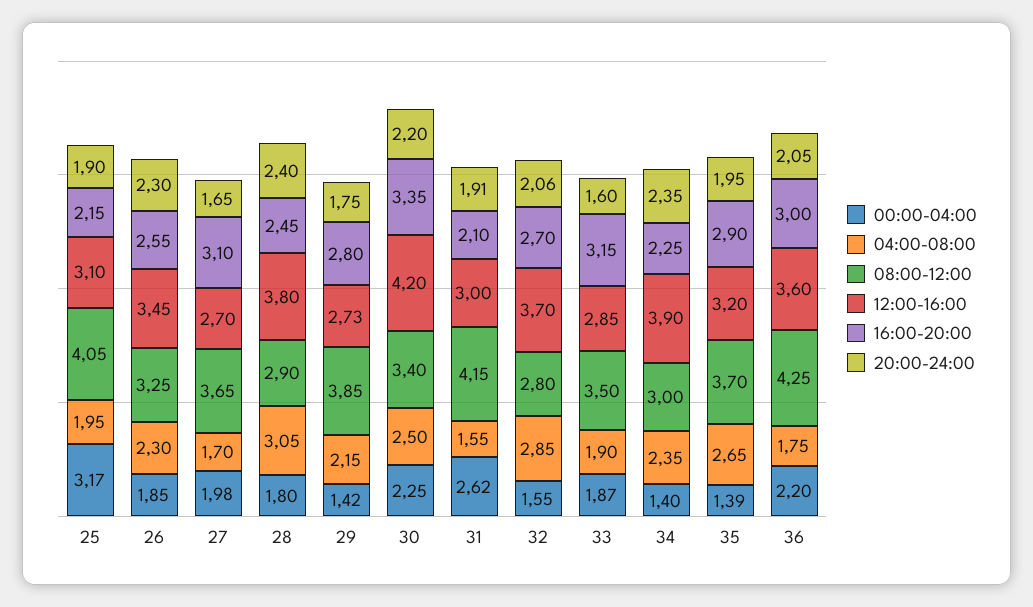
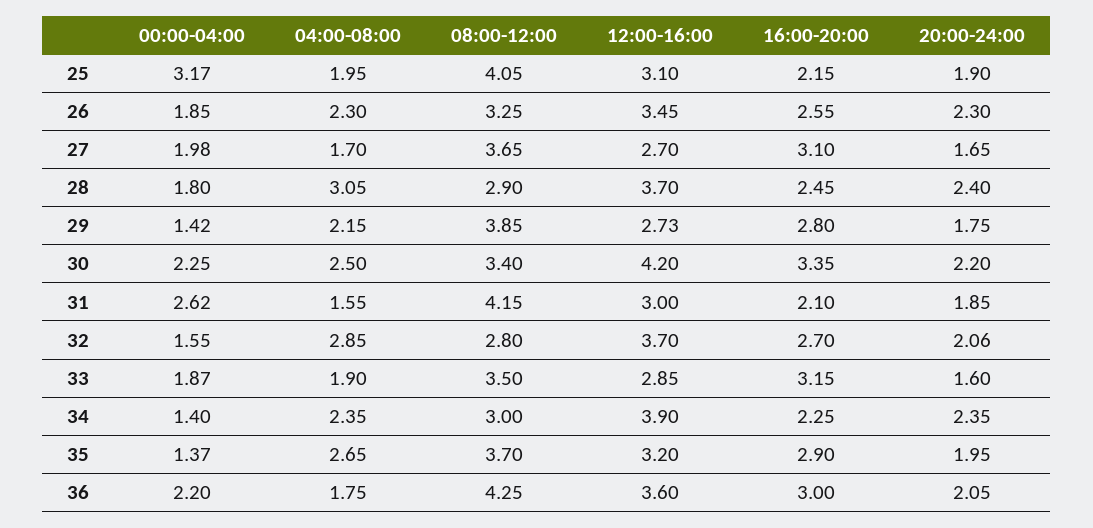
  {
    "00:00-04:00": {
      "25": 3.17,
      "26": 1.85,
      "27": 1.98,
      "28": 1.8,
      "29": 1.42,
      "30": 2.25,
      "31": 2.62,
      "32": 1.55,
      "33": 1.87,
      "34": 1.4,
-     "35": 1.39,
+     "35": 1.37,
      "36": 2.2
    },
    "04:00-08:00": {
      "25": 1.95,
      "26": 2.3,
      "27": 1.7,
      "28": 3.05,
      "29": 2.15,
      "30": 2.5,
      "31": 1.55,
      "32": 2.85,
      "33": 1.9,
      "34": 2.35,
      "35": 2.65,
      "36": 1.75
    },
    "08:00-12:00": {
      "25": 4.05,
      "26": 3.25,
      "27": 3.65,
      "28": 2.9,
      "29": 3.85,
      "30": 3.4,
      "31": 4.15,
      "32": 2.8,
      "33": 3.5,
      "34": 3,
      "35": 3.7,
      "36": 4.25
    },
    "12:00-16:00": {
      "25": 3.1,
      "26": 3.45,
      "27": 2.7,
-     "28": 3.8,
+     "28": 3.7,
      "29": 2.73,
      "30": 4.2,
      "31": 3,
      "32": 3.7,
      "33": 2.85,
      "34": 3.9,
      "35": 3.2,
      "36": 3.6
    },
    "16:00-20:00": {
      "25": 2.15,
      "26": 2.55,
      "27": 3.1,
      "28": 2.45,
      "29": 2.8,
      "30": 3.35,
      "31": 2.1,
      "32": 2.7,
      "33": 3.15,
      "34": 2.25,
      "35": 2.9,
      "36": 3
    },
    "20:00-24:00": {
      "25": 1.9,
      "26": 2.3,
      "27": 1.65,
      "28": 2.4,
      "29": 1.75,
      "30": 2.2,
-     "31": 1.91,
+     "31": 1.85,
      "32": 2.06,
      "33": 1.6,
      "34": 2.35,
      "35": 1.95,
      "36": 2.05
    }
  }

